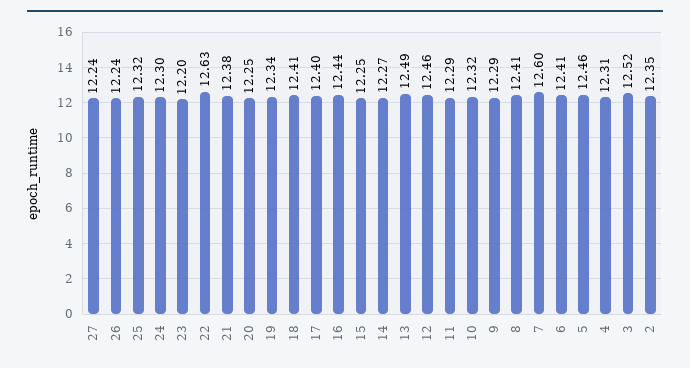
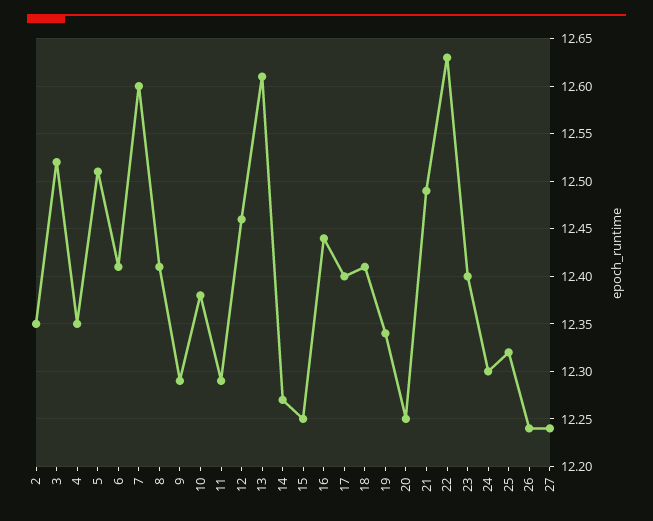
  {
    "27": 12.24,
    "26": 12.24,
    "25": 12.32,
    "24": 12.3,
-   "23": 12.2,
+   "23": 12.4,
    "22": 12.63,
-   "21": 12.38,
+   "21": 12.49,
    "20": 12.25,
    "19": 12.34,
    "18": 12.41,
    "17": 12.4,
    "16": 12.44,
    "15": 12.25,
    "14": 12.27,
-   "13": 12.49,
+   "13": 12.61,
    "12": 12.46,
    "11": 12.29,
-   "10": 12.32,
+   "10": 12.38,
    "9": 12.29,
    "8": 12.41,
    "7": 12.6,
    "6": 12.41,
-   "5": 12.46,
+   "5": 12.51,
-   "4": 12.31,
+   "4": 12.35,
    "3": 12.52,
    "2": 12.35
  }

